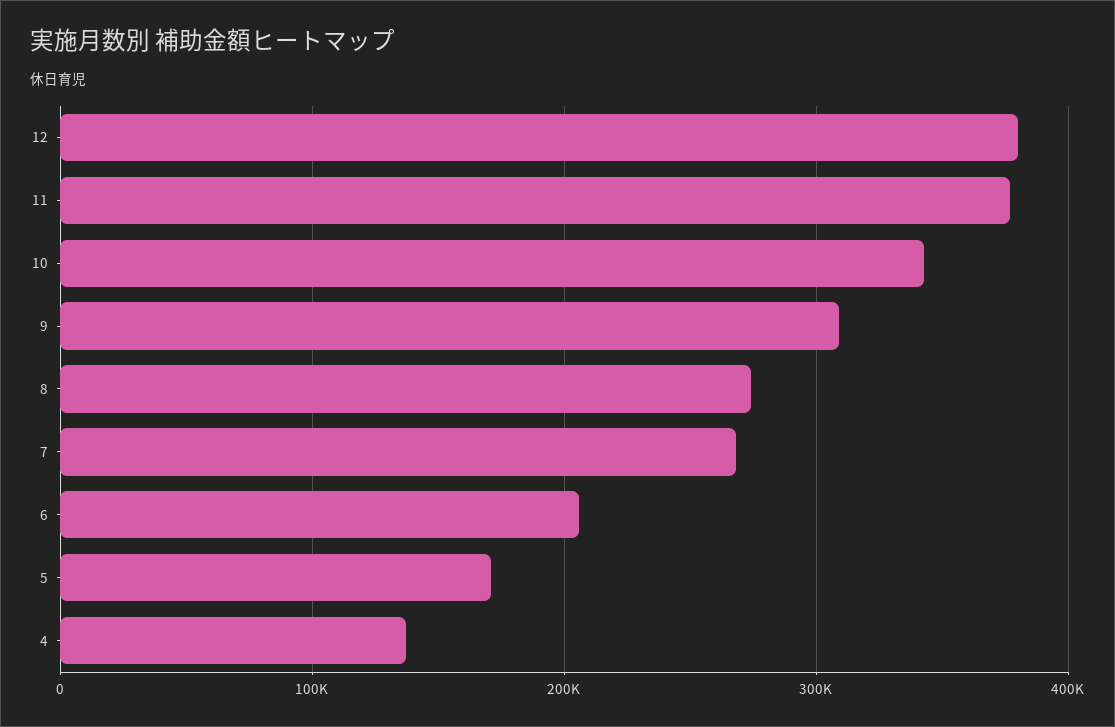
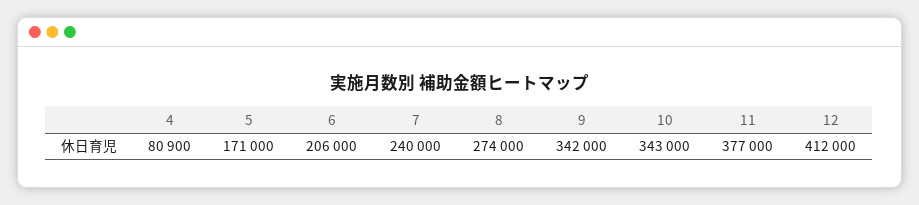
  {
-   "12": 380000,
+   "12": 412000,
    "11": 377000,
    "10": 343000,
-   "9": 310000,
+   "9": 342000,
    "8": 274000,
-   "7": 270000,
+   "7": 240000,
    "6": 206000,
    "5": 171000,
-   "4": 140000
+   "4": 80900
  }

